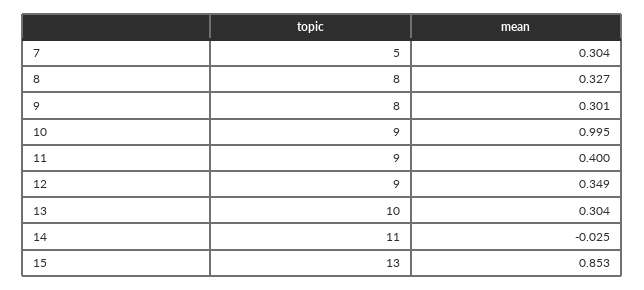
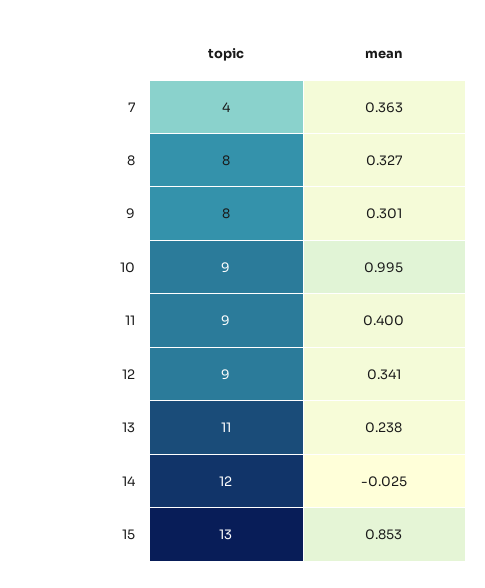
  {
    "topic": {
-     "7": 5,
+     "7": 4,
      "8": 8,
      "9": 8,
      "10": 9,
      "11": 9,
      "12": 9,
-     "13": 10,
+     "13": 11,
-     "14": 11,
+     "14": 12,
      "15": 13
    },
    "mean": {
-     "7": 0.304,
+     "7": 0.363,
      "8": 0.327,
      "9": 0.301,
      "10": 0.995,
      "11": 0.4,
-     "12": 0.349,
+     "12": 0.341,
-     "13": 0.304,
+     "13": 0.238,
      "14": -0.025,
      "15": 0.853
    }
  }

